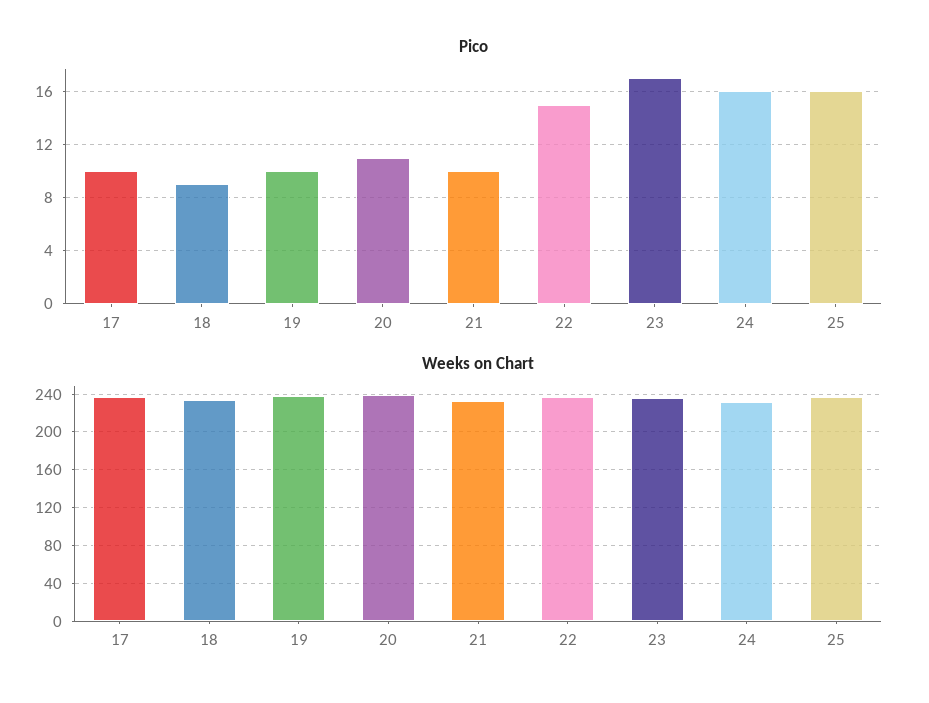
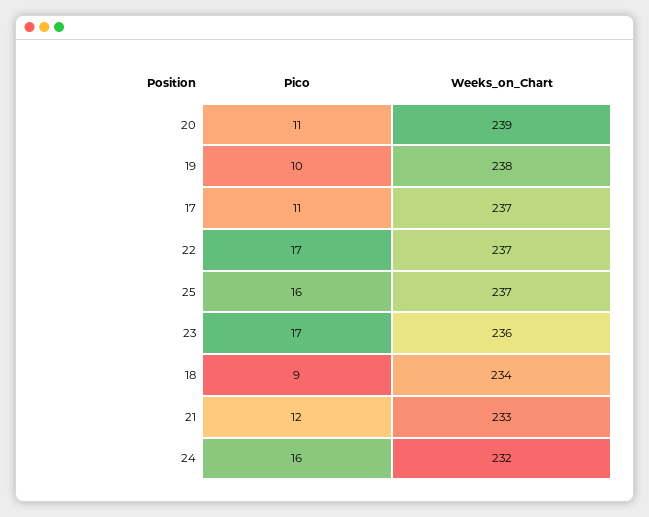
  {
    "Pico": {
-     "17": 10,
+     "17": 11,
      "18": 9,
      "19": 10,
      "20": 11,
-     "21": 10,
+     "21": 12,
-     "22": 15,
+     "22": 17,
      "23": 17,
      "24": 16,
      "25": 16
    },
    "Weeks on Chart": {
      "17": 237,
      "18": 234,
      "19": 238,
      "20": 239,
      "21": 233,
      "22": 237,
      "23": 236,
      "24": 232,
      "25": 237
    }
  }

